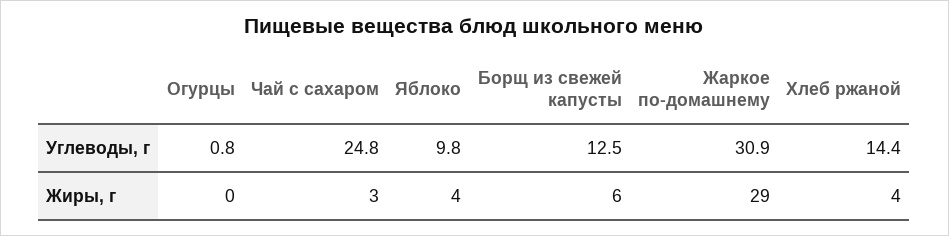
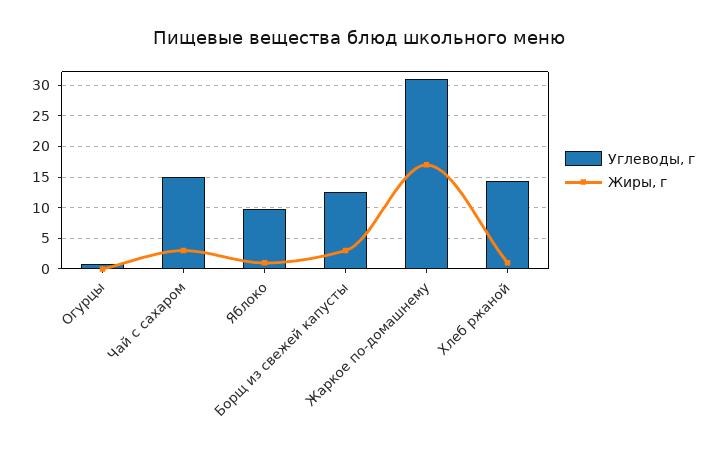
  {
    "Углеводы, г": {
      "Огурцы": 0.8,
-     "Чай с сахаром": 24.8,
+     "Чай с сахаром": 15,
      "Яблоко": 9.8,
      "Борщ из свежей капусты": 12.5,
      "Жаркое по-домашнему": 30.9,
      "Хлеб ржаной": 14.4
    },
    "Жиры, г": {
      "Огурцы": 0,
      "Чай с сахаром": 3,
-     "Яблоко": 4,
+     "Яблоко": 1,
-     "Борщ из свежей капусты": 6,
+     "Борщ из свежей капусты": 3,
-     "Жаркое по-домашнему": 29,
+     "Жаркое по-домашнему": 17,
-     "Хлеб ржаной": 4
+     "Хлеб ржаной": 1
    }
  }

